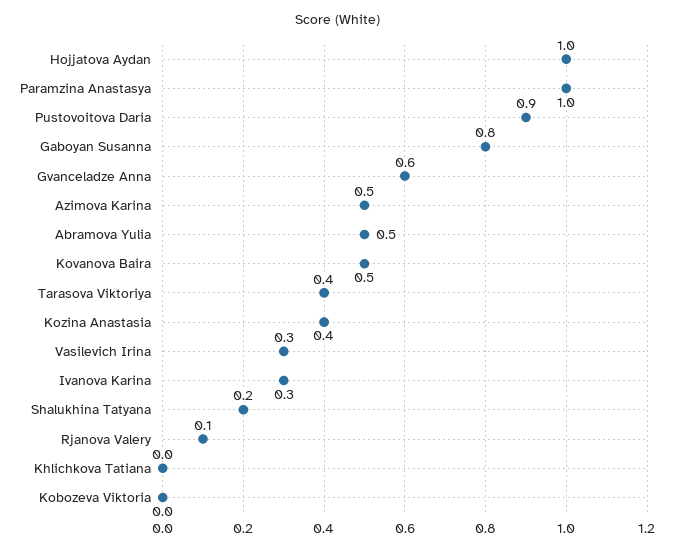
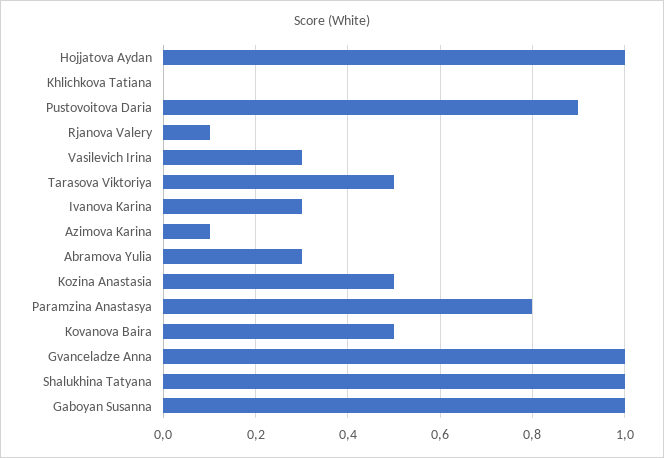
  {
    "Hojjatova Aydan": 1,
-   "Paramzina Anastasya": 1,
+   "Paramzina Anastasya": 0.8,
    "Pustovoitova Daria": 0.9,
-   "Gaboyan Susanna": 0.8,
+   "Gaboyan Susanna": 1,
-   "Gvanceladze Anna": 0.6,
+   "Gvanceladze Anna": 1,
-   "Azimova Karina": 0.5,
+   "Azimova Karina": 0.1,
-   "Abramova Yulia": 0.5,
+   "Abramova Yulia": 0.3,
    "Kovanova Baira": 0.5,
-   "Tarasova Viktoriya": 0.4,
+   "Tarasova Viktoriya": 0.5,
-   "Kozina Anastasia": 0.4,
+   "Kozina Anastasia": 0.5,
    "Vasilevich Irina": 0.3,
    "Ivanova Karina": 0.3,
-   "Shalukhina Tatyana": 0.2,
+   "Shalukhina Tatyana": 1,
    "Rjanova Valery": 0.1,
-   "Khlichkova Tatiana": 0,
+   "Khlichkova Tatiana": 0
-   "Kobozeva Viktoria": 0
  }

